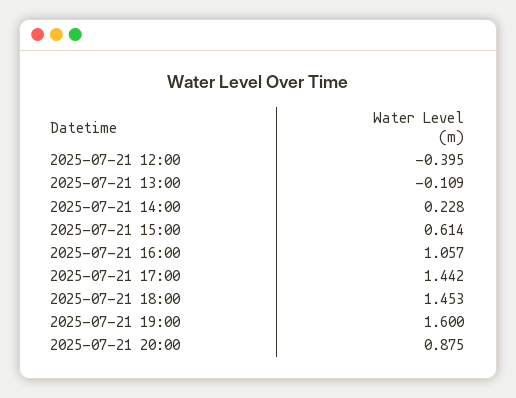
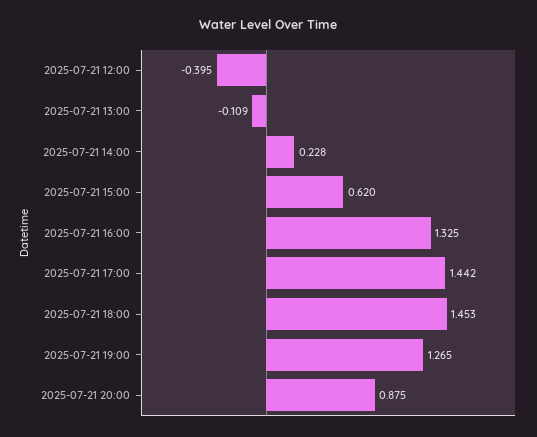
  {
    "2025-07-21 12:00": -0.395,
    "2025-07-21 13:00": -0.109,
    "2025-07-21 14:00": 0.228,
-   "2025-07-21 15:00": 0.614,
+   "2025-07-21 15:00": 0.62,
-   "2025-07-21 16:00": 1.057,
+   "2025-07-21 16:00": 1.325,
    "2025-07-21 17:00": 1.442,
    "2025-07-21 18:00": 1.453,
-   "2025-07-21 19:00": 1.6,
+   "2025-07-21 19:00": 1.265,
    "2025-07-21 20:00": 0.875
  }

